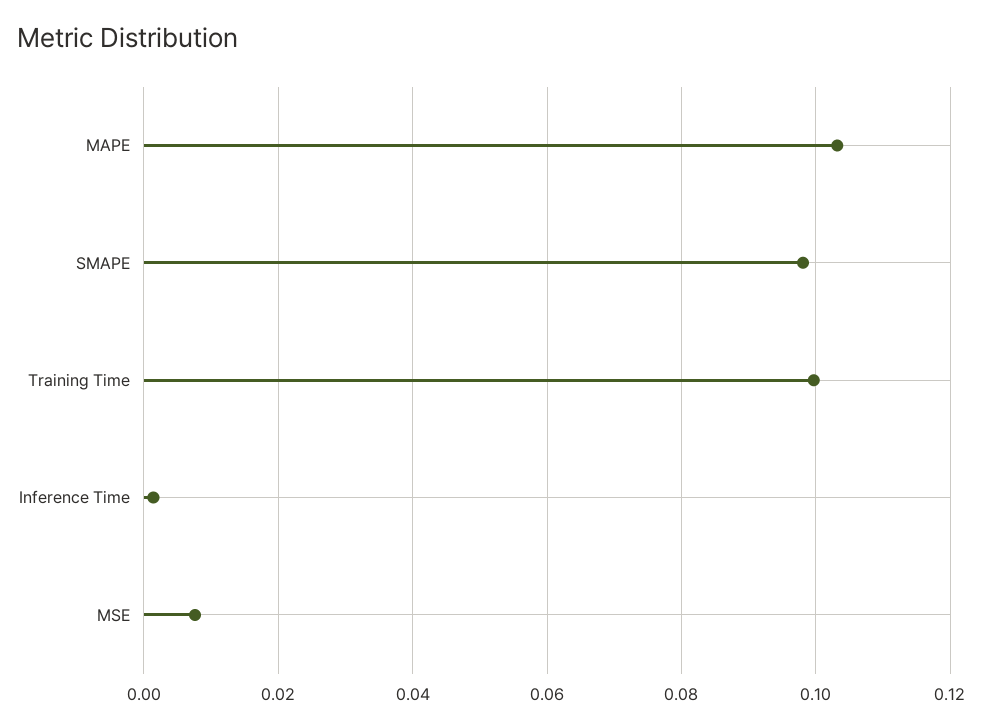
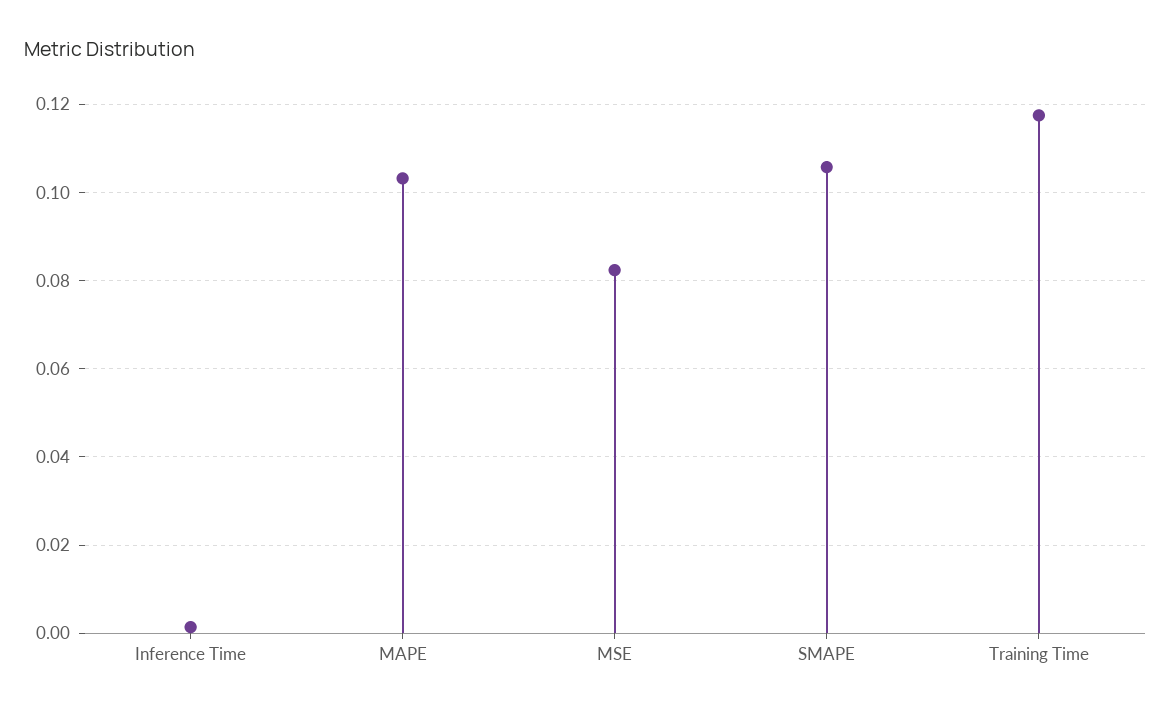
  {
    "MAPE": 0.104,
-   "SMAPE": 0.098,
+   "SMAPE": 0.106,
-   "Training Time": 0.1,
+   "Training Time": 0.118,
    "Inference Time": 0.002,
-   "MSE": 0.008
+   "MSE": 0.082
  }

